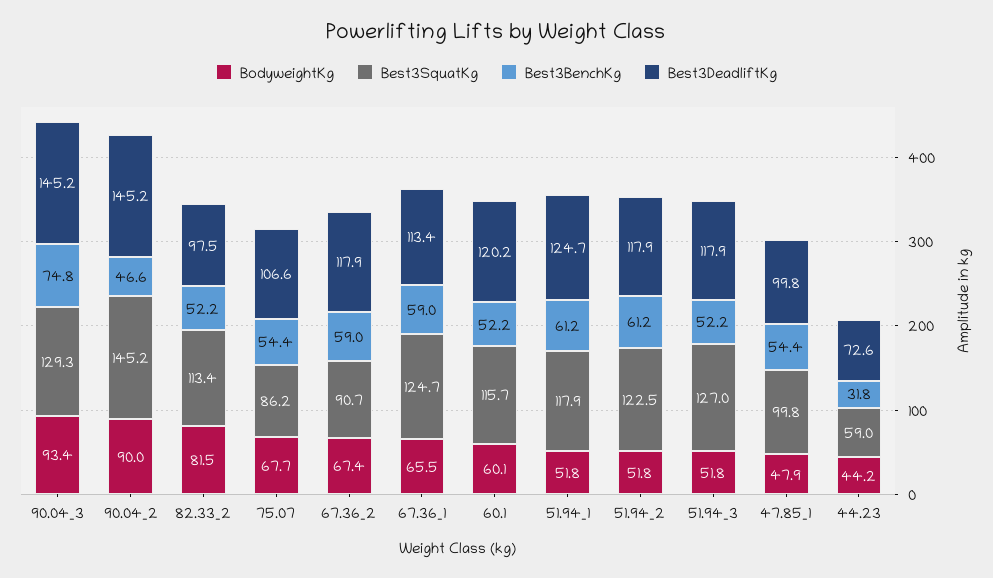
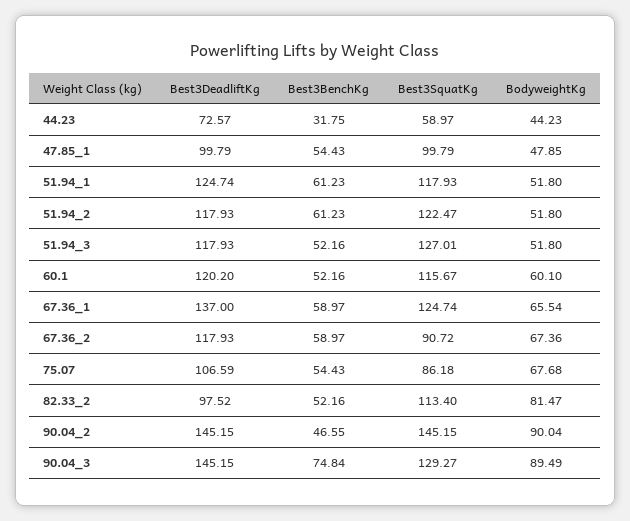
  {
    "BodyweightKg": {
-     "90.04_3": 93.4,
+     "90.04_3": 89.49,
      "90.04_2": 90.04,
      "82.33_2": 81.47,
      "75.07": 67.68,
      "67.36_2": 67.36,
      "67.36_1": 65.54,
      "60.1": 60.1,
      "51.94_1": 51.8,
      "51.94_2": 51.8,
      "51.94_3": 51.8,
      "47.85_1": 47.85,
      "44.23": 44.23
    },
    "Best3SquatKg": {
      "90.04_3": 129.27,
      "90.04_2": 145.15,
      "82.33_2": 113.4,
      "75.07": 86.18,
      "67.36_2": 90.72,
      "67.36_1": 124.74,
      "60.1": 115.67,
      "51.94_1": 117.93,
      "51.94_2": 122.47,
      "51.94_3": 127.01,
      "47.85_1": 99.79,
      "44.23": 58.97
    },
    "Best3BenchKg": {
      "90.04_3": 74.84,
      "90.04_2": 46.55,
      "82.33_2": 52.16,
      "75.07": 54.43,
      "67.36_2": 58.97,
      "67.36_1": 58.97,
      "60.1": 52.16,
      "51.94_1": 61.23,
      "51.94_2": 61.23,
      "51.94_3": 52.16,
      "47.85_1": 54.43,
      "44.23": 31.75
    },
    "Best3DeadliftKg": {
      "90.04_3": 145.15,
      "90.04_2": 145.15,
      "82.33_2": 97.52,
      "75.07": 106.59,
      "67.36_2": 117.93,
-     "67.36_1": 113.4,
+     "67.36_1": 137,
      "60.1": 120.2,
      "51.94_1": 124.74,
      "51.94_2": 117.93,
      "51.94_3": 117.93,
      "47.85_1": 99.79,
      "44.23": 72.57
    }
  }

